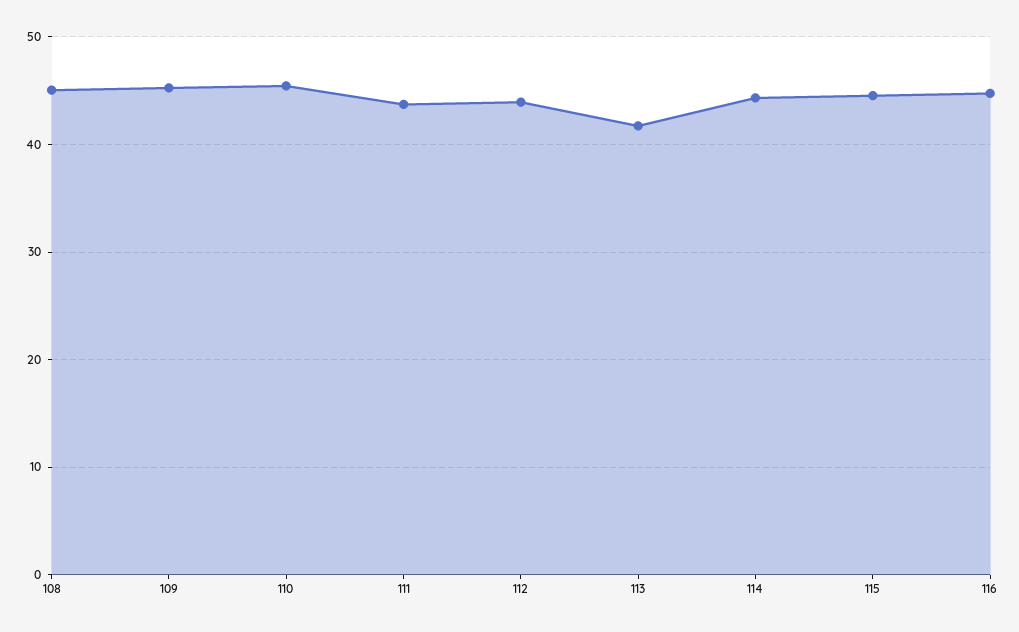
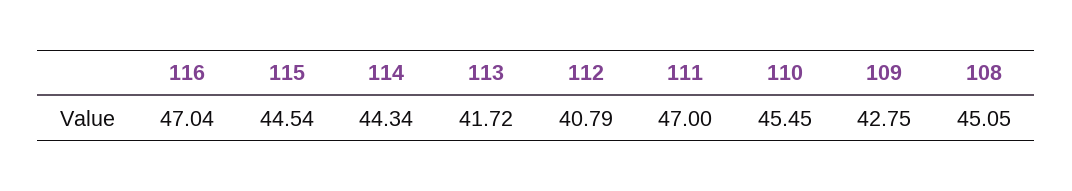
  {
    "108": 45.05,
-   "109": 45,
+   "109": 42.75,
    "110": 45.45,
-   "111": 44,
+   "111": 47,
-   "112": 44,
+   "112": 40.79,
    "113": 41.72,
    "114": 44.34,
    "115": 44.54,
-   "116": 45
+   "116": 47.04
  }

